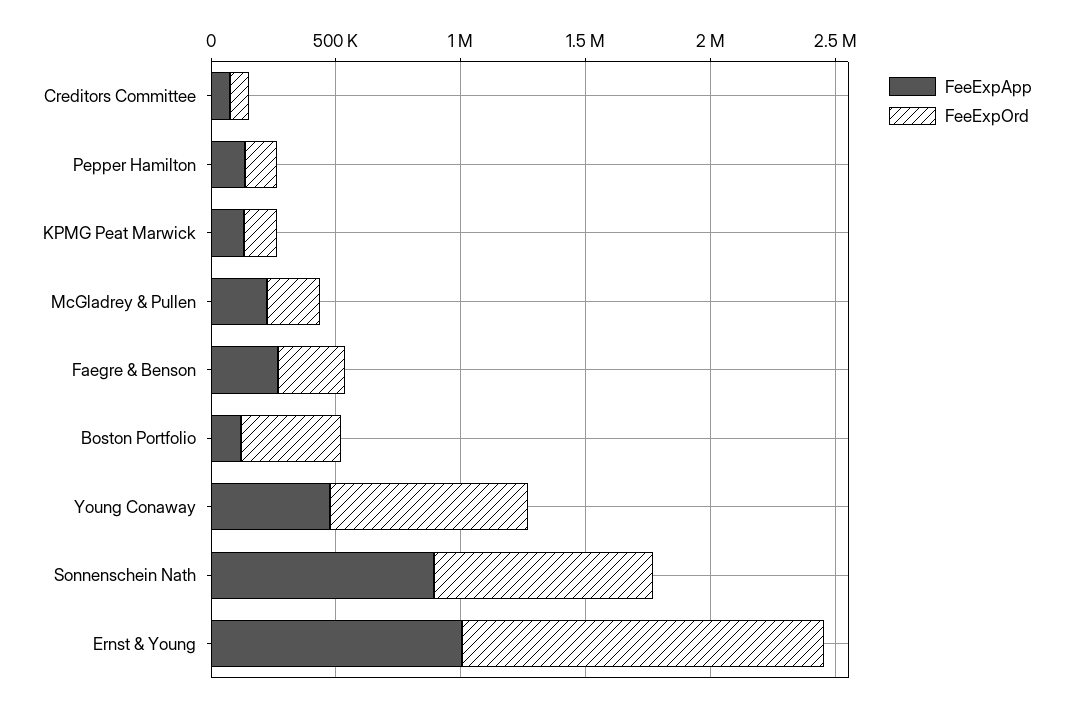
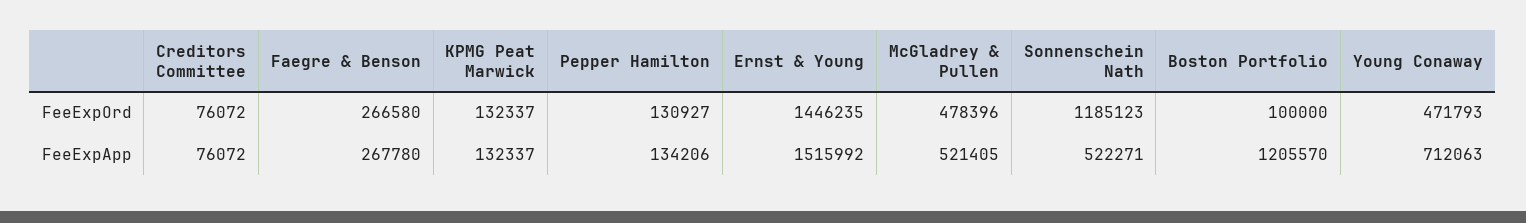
  {
    "FeeExpApp": {
      "Creditors Committee": 76072,
      "Pepper Hamilton": 134206,
      "KPMG Peat Marwick": 132337,
-     "McGladrey & Pullen": 200000,
+     "McGladrey & Pullen": 521405,
      "Faegre & Benson": 267780,
-     "Boston Portfolio": 100000,
+     "Boston Portfolio": 1205570,
-     "Young Conaway": 500000,
+     "Young Conaway": 712063,
-     "Sonnenschein Nath": 900000,
+     "Sonnenschein Nath": 522271,
-     "Ernst & Young": 1000000
+     "Ernst & Young": 1515992
    },
    "FeeExpOrd": {
      "Creditors Committee": 76072,
      "Pepper Hamilton": 130927,
      "KPMG Peat Marwick": 132337,
-     "McGladrey & Pullen": 200000,
+     "McGladrey & Pullen": 478396,
      "Faegre & Benson": 266580,
-     "Boston Portfolio": 400000,
+     "Boston Portfolio": 100000,
-     "Young Conaway": 800000,
+     "Young Conaway": 471793,
-     "Sonnenschein Nath": 900000,
+     "Sonnenschein Nath": 1185123,
      "Ernst & Young": 1446235
    }
  }

